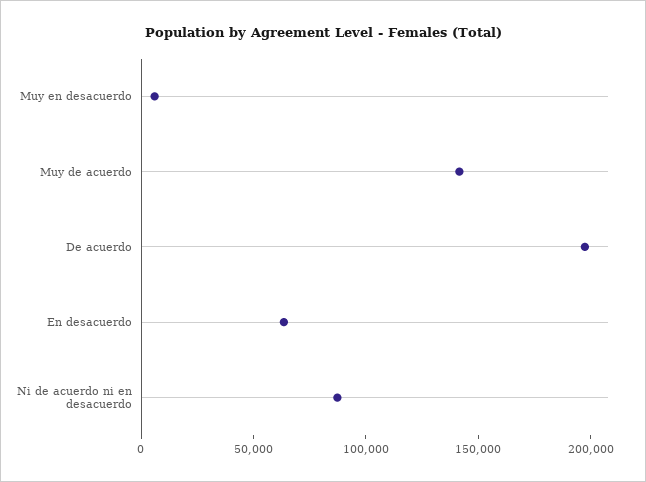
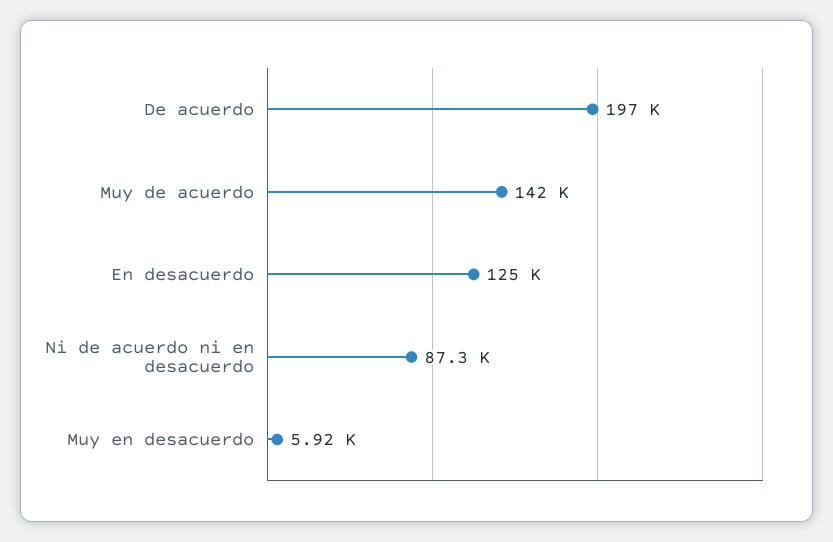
  {
    "Muy en desacuerdo": 5920,
    "Muy de acuerdo": 142000,
    "De acuerdo": 197000,
-   "En desacuerdo": 60000,
+   "En desacuerdo": 125000,
    "Ni de acuerdo ni en desacuerdo": 87300
  }

